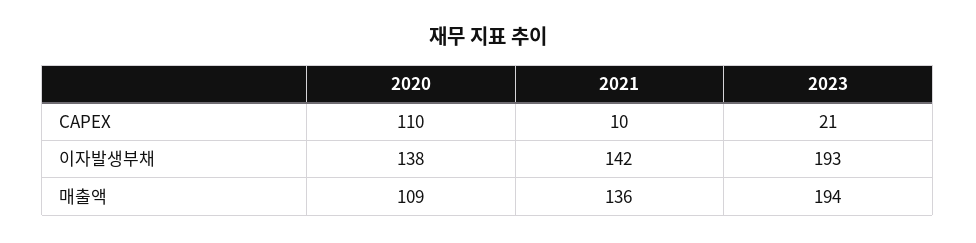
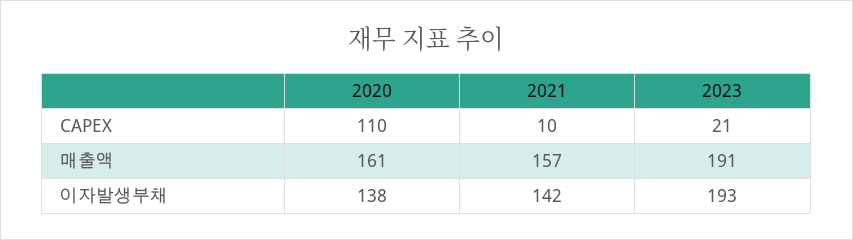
  {
    "2020": {
      "CAPEX": 110,
      "이자발생부채": 138,
-     "매출액": 109
+     "매출액": 161
    },
    "2021": {
      "CAPEX": 10,
      "이자발생부채": 142,
-     "매출액": 136
+     "매출액": 157
    },
    "2023": {
      "CAPEX": 21,
      "이자발생부채": 193,
-     "매출액": 194
+     "매출액": 191
    }
  }

